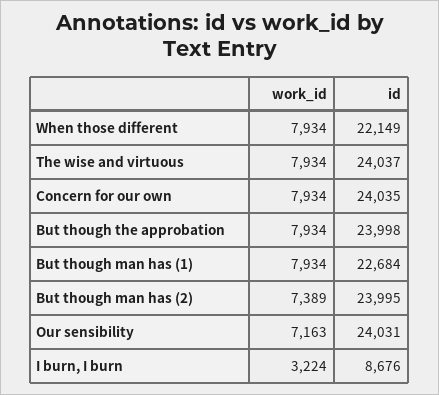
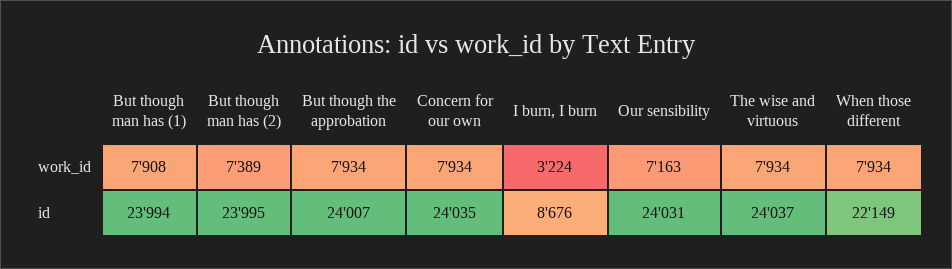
  {
    "work_id": {
      "When those different": 7934,
      "The wise and virtuous": 7934,
      "Concern for our own": 7934,
      "But though the approbation": 7934,
-     "But though man has (1)": 7934,
+     "But though man has (1)": 7908,
      "But though man has (2)": 7389,
      "Our sensibility": 7163,
      "I burn, I burn": 3224
    },
    "id": {
      "When those different": 22149,
      "The wise and virtuous": 24037,
      "Concern for our own": 24035,
-     "But though the approbation": 23998,
+     "But though the approbation": 24007,
-     "But though man has (1)": 22684,
+     "But though man has (1)": 23994,
      "But though man has (2)": 23995,
      "Our sensibility": 24031,
      "I burn, I burn": 8676
    }
  }

